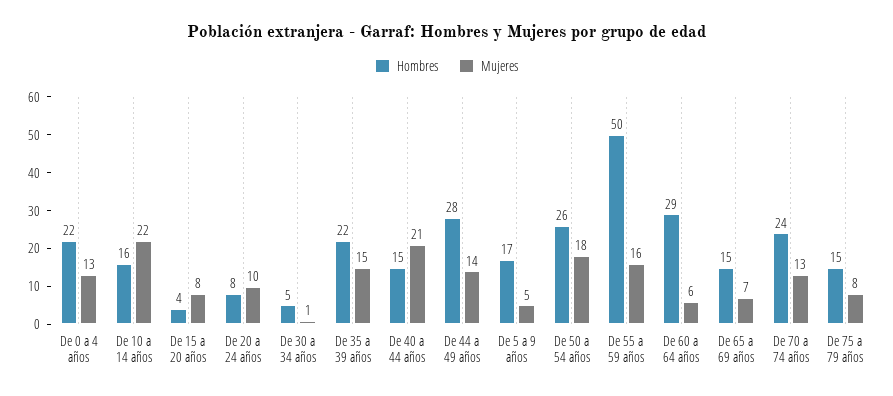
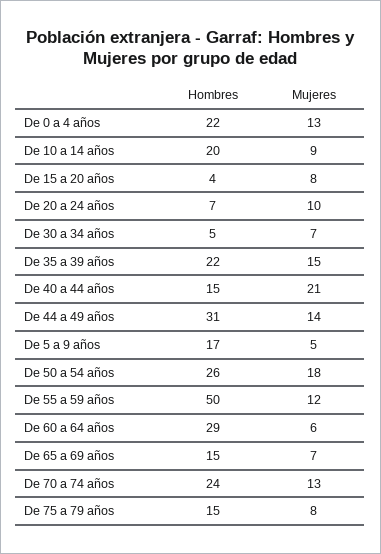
  {
    "Hombres": {
      "De 0 a 4 años": 22,
-     "De 10 a 14 años": 16,
+     "De 10 a 14 años": 20,
      "De 15 a 20 años": 4,
-     "De 20 a 24 años": 8,
+     "De 20 a 24 años": 7,
      "De 30 a 34 años": 5,
      "De 35 a 39 años": 22,
      "De 40 a 44 años": 15,
-     "De 44 a 49 años": 28,
+     "De 44 a 49 años": 31,
      "De 5 a 9 años": 17,
      "De 50 a 54 años": 26,
      "De 55 a 59 años": 50,
      "De 60 a 64 años": 29,
      "De 65 a 69 años": 15,
      "De 70 a 74 años": 24,
      "De 75 a 79 años": 15
    },
    "Mujeres": {
      "De 0 a 4 años": 13,
-     "De 10 a 14 años": 22,
+     "De 10 a 14 años": 9,
      "De 15 a 20 años": 8,
      "De 20 a 24 años": 10,
-     "De 30 a 34 años": 1,
+     "De 30 a 34 años": 7,
      "De 35 a 39 años": 15,
      "De 40 a 44 años": 21,
      "De 44 a 49 años": 14,
      "De 5 a 9 años": 5,
      "De 50 a 54 años": 18,
-     "De 55 a 59 años": 16,
+     "De 55 a 59 años": 12,
      "De 60 a 64 años": 6,
      "De 65 a 69 años": 7,
      "De 70 a 74 años": 13,
      "De 75 a 79 años": 8
    }
  }

